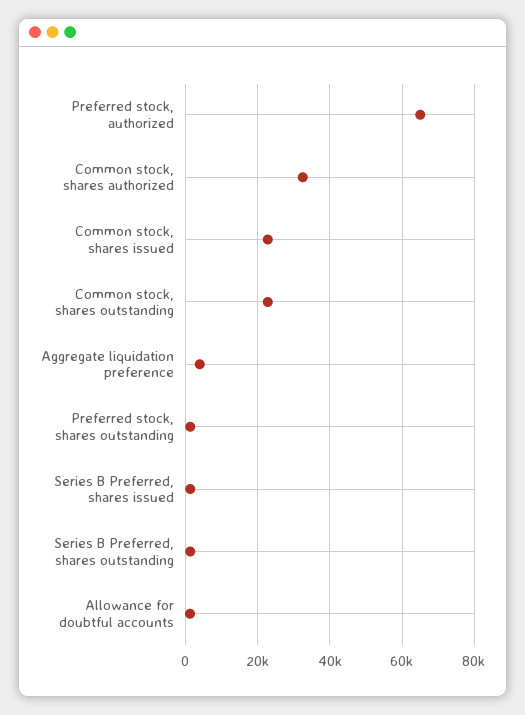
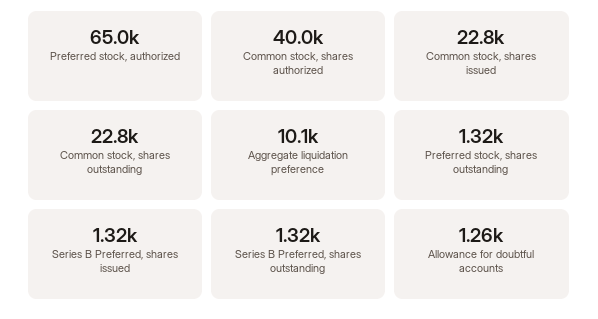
  {
    "Preferred stock, authorized": 65000,
-   "Common stock, shares authorized": 32000,
+   "Common stock, shares authorized": 40000,
    "Common stock, shares issued": 22800,
    "Common stock, shares outstanding": 22800,
-   "Aggregate liquidation preference": 4000,
+   "Aggregate liquidation preference": 10100,
    "Preferred stock, shares outstanding": 1320,
    "Series B Preferred, shares issued": 1320,
    "Series B Preferred, shares outstanding": 1320,
    "Allowance for doubtful accounts": 1260
  }

